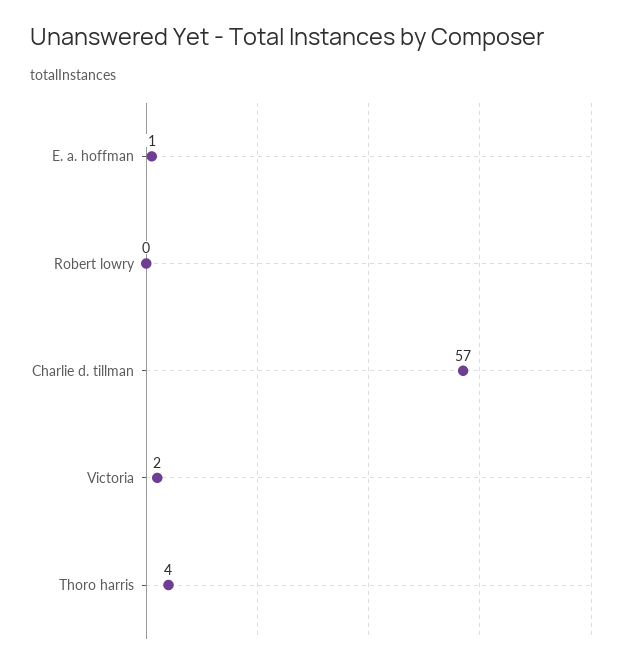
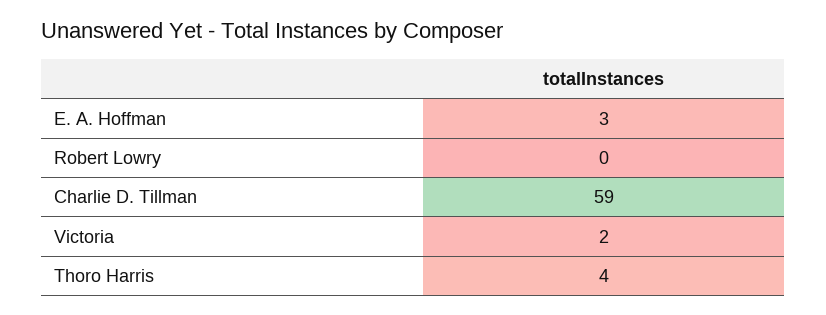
  {
-   "E. a. hoffman": 1,
+   "E. a. hoffman": 3,
    "Robert lowry": 0,
-   "Charlie d. tillman": 57,
+   "Charlie d. tillman": 59,
    "Victoria": 2,
    "Thoro harris": 4
  }

